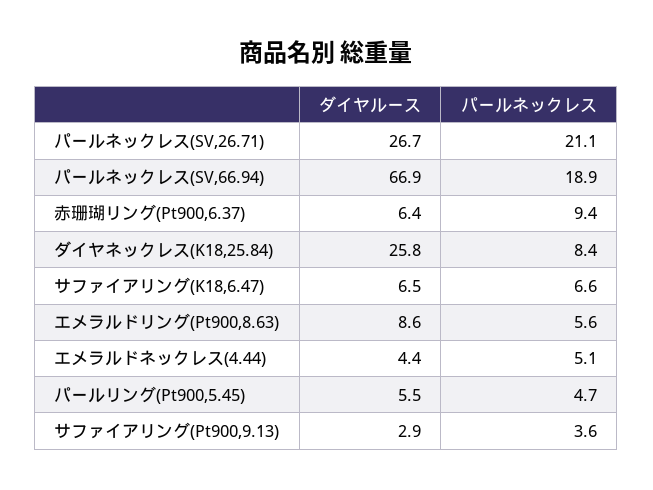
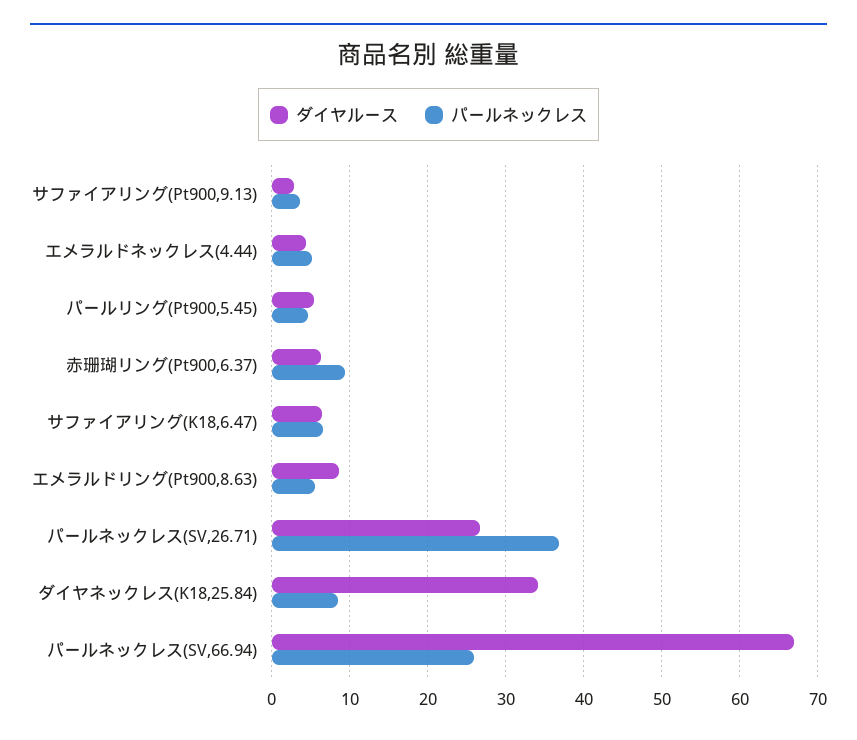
  {
    "ダイヤルース": {
      "パールネックレス(SV,26.71)": 26.7,
      "パールネックレス(SV,66.94)": 66.9,
      "赤珊瑚リング(Pt900,6.37)": 6.4,
-     "ダイヤネックレス(K18,25.84)": 25.8,
+     "ダイヤネックレス(K18,25.84)": 34,
      "サファイアリング(K18,6.47)": 6.5,
      "エメラルドリング(Pt900,8.63)": 8.6,
      "エメラルドネックレス(4.44)": 4.4,
      "パールリング(Pt900,5.45)": 5.5,
      "サファイアリング(Pt900,9.13)": 2.9
    },
    "パールネックレス": {
-     "パールネックレス(SV,26.71)": 21.1,
+     "パールネックレス(SV,26.71)": 37,
-     "パールネックレス(SV,66.94)": 18.9,
+     "パールネックレス(SV,66.94)": 26,
      "赤珊瑚リング(Pt900,6.37)": 9.4,
      "ダイヤネックレス(K18,25.84)": 8.4,
      "サファイアリング(K18,6.47)": 6.6,
      "エメラルドリング(Pt900,8.63)": 5.6,
      "エメラルドネックレス(4.44)": 5.1,
      "パールリング(Pt900,5.45)": 4.7,
      "サファイアリング(Pt900,9.13)": 3.6
    }
  }

